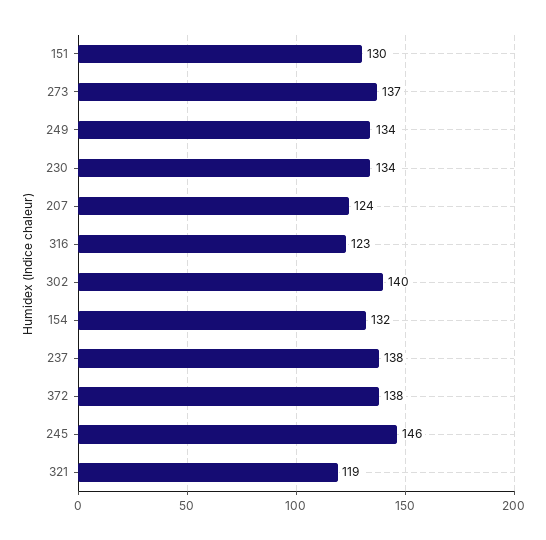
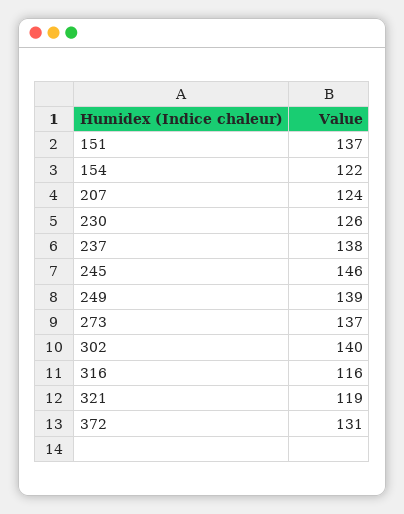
  {
-   "151": 130,
+   "151": 137,
    "273": 137,
-   "249": 134,
+   "249": 139,
-   "230": 134,
+   "230": 126,
    "207": 124,
-   "316": 123,
+   "316": 116,
    "302": 140,
-   "154": 132,
+   "154": 122,
    "237": 138,
-   "372": 138,
+   "372": 131,
    "245": 146,
    "321": 119
  }

